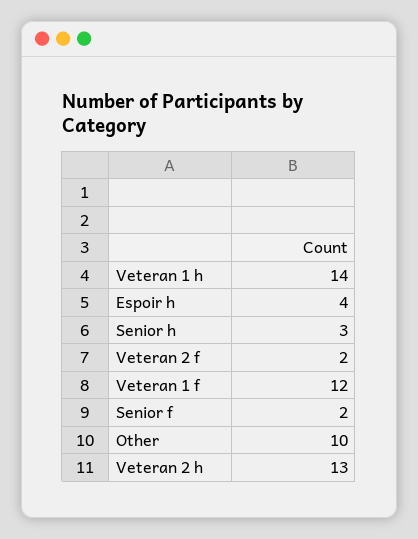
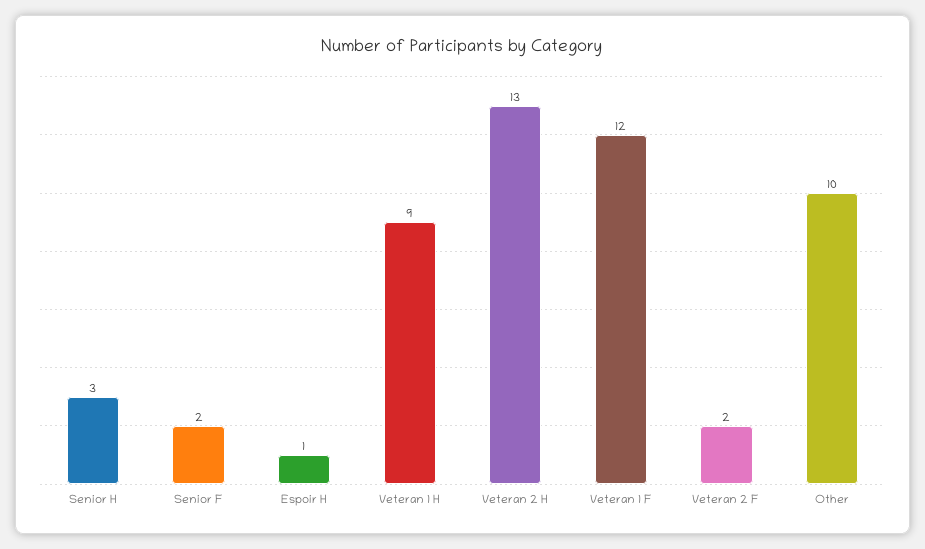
  {
-   "Veteran 1 h": 14,
+   "Veteran 1 h": 9,
-   "Espoir h": 4,
+   "Espoir h": 1,
    "Senior h": 3,
    "Veteran 2 f": 2,
    "Veteran 1 f": 12,
    "Senior f": 2,
    "Other": 10,
    "Veteran 2 h": 13
  }

